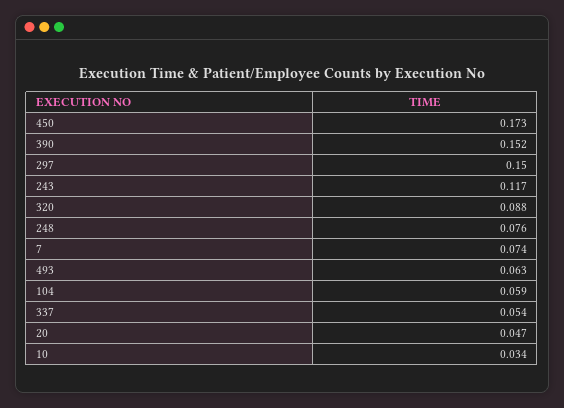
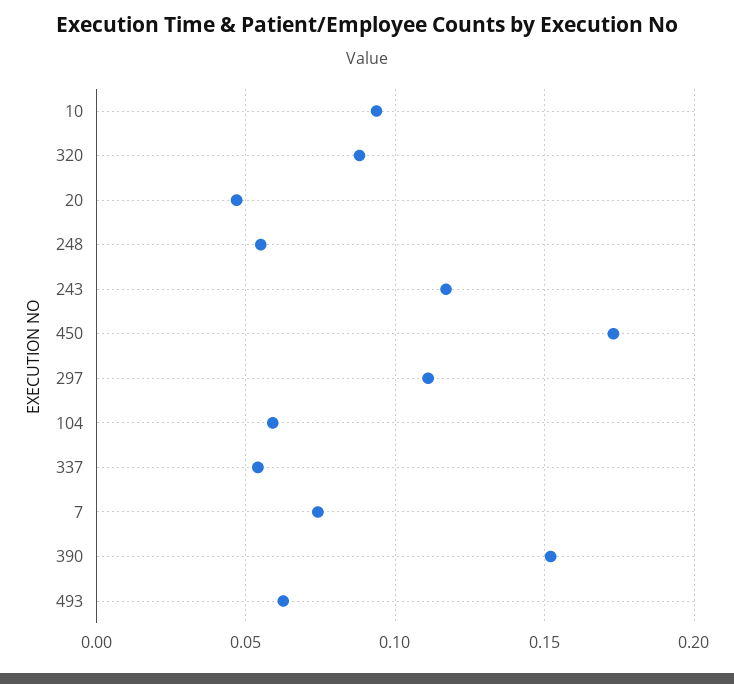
  {
    "450": 0.173,
    "390": 0.152,
-   "297": 0.15,
+   "297": 0.11,
    "243": 0.117,
    "320": 0.088,
-   "248": 0.076,
+   "248": 0.055,
    "7": 0.074,
    "493": 0.063,
    "104": 0.059,
    "337": 0.054,
    "20": 0.047,
-   "10": 0.034
+   "10": 0.095
  }

